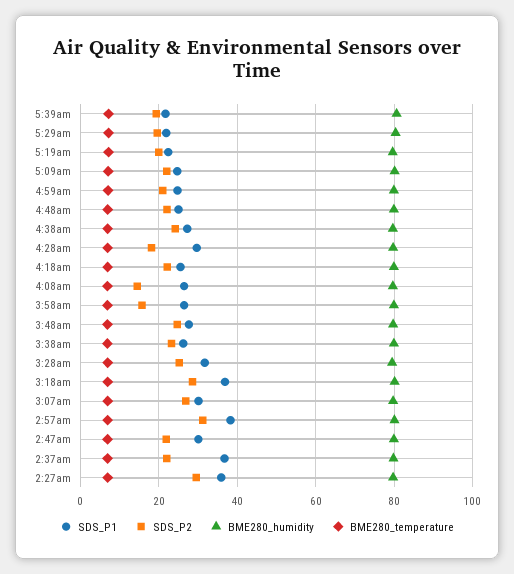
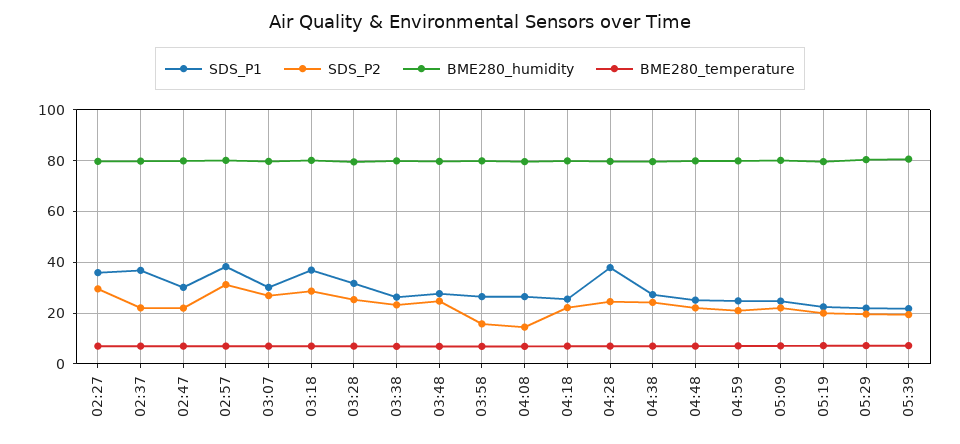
  {
    "SDS_P1": {
      "5:39am": 22,
      "5:29am": 22,
      "5:19am": 22,
      "5:09am": 24,
      "4:59am": 24,
      "4:48am": 26,
      "4:38am": 28,
-     "4:28am": 30,
+     "4:28am": 37.5,
      "4:18am": 26,
      "4:08am": 26,
      "3:58am": 26,
      "3:48am": 28,
      "3:38am": 26,
      "3:28am": 32,
      "3:18am": 36,
      "3:07am": 30,
      "2:57am": 38,
      "2:47am": 30,
      "2:37am": 36,
      "2:27am": 36
    },
    "SDS_P2": {
      "5:39am": 20,
      "5:29am": 20,
      "5:19am": 20,
      "5:09am": 22,
      "4:59am": 22,
      "4:48am": 22,
      "4:38am": 24,
-     "4:28am": 18,
+     "4:28am": 25,
      "4:18am": 22,
      "4:08am": 14,
      "3:58am": 16,
      "3:48am": 24,
      "3:38am": 24,
      "3:28am": 26,
      "3:18am": 28,
      "3:07am": 26,
      "2:57am": 32,
      "2:47am": 22,
      "2:37am": 22,
      "2:27am": 30
    },
    "BME280_humidity": {
      "5:39am": 80,
      "5:29am": 80,
      "5:19am": 80,
      "5:09am": 80,
      "4:59am": 80,
      "4:48am": 80,
      "4:38am": 80,
      "4:28am": 80,
      "4:18am": 80,
      "4:08am": 80,
      "3:58am": 80,
      "3:48am": 80,
      "3:38am": 80,
      "3:28am": 80,
      "3:18am": 80,
      "3:07am": 80,
      "2:57am": 80,
      "2:47am": 80,
      "2:37am": 80,
      "2:27am": 80
    },
    "BME280_temperature": {
      "5:39am": 8,
      "5:29am": 8,
      "5:19am": 8,
      "5:09am": 8,
      "4:59am": 8,
      "4:48am": 6,
      "4:38am": 6,
      "4:28am": 6,
      "4:18am": 6,
      "4:08am": 6,
      "3:58am": 6,
      "3:48am": 6,
      "3:38am": 6,
      "3:28am": 6,
      "3:18am": 6,
      "3:07am": 6,
      "2:57am": 6,
      "2:47am": 6,
      "2:37am": 6,
      "2:27am": 6
    }
  }

